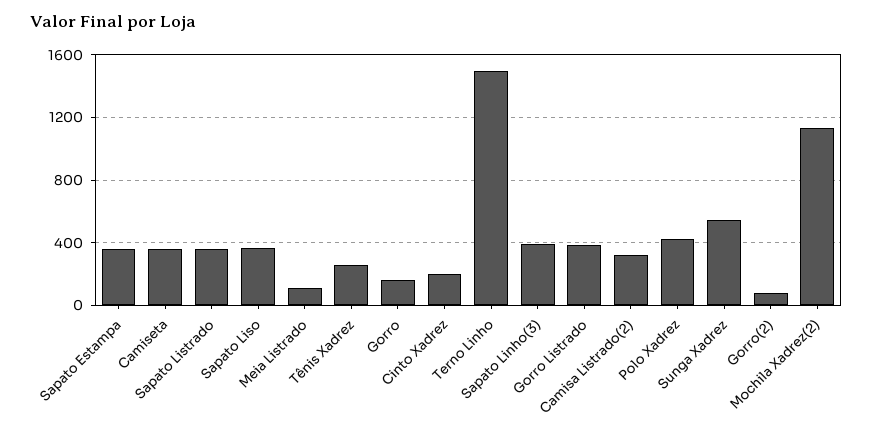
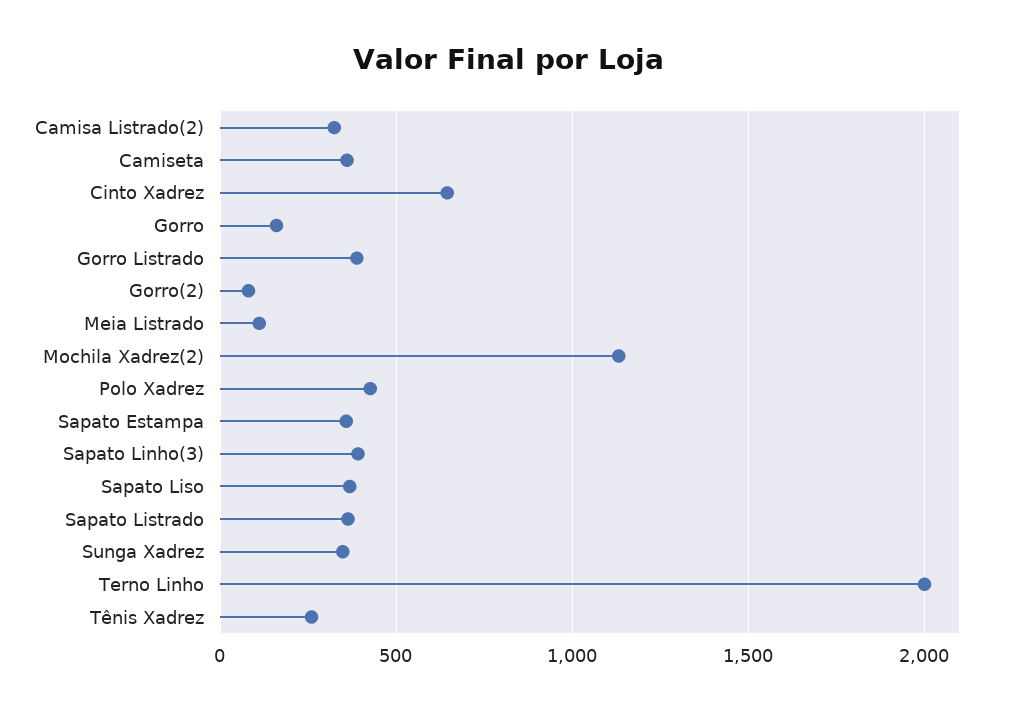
  {
    "Sapato Estampa": 350,
    "Camiseta": 350,
    "Sapato Listrado": 350,
    "Sapato Liso": 350,
    "Meia Listrado": 100,
    "Tênis Xadrez": 250,
    "Gorro": 150,
-   "Cinto Xadrez": 200,
+   "Cinto Xadrez": 650,
-   "Terno Linho": 1500,
+   "Terno Linho": 2000,
    "Sapato Linho(3)": 400,
    "Gorro Listrado": 400,
    "Camisa Listrado(2)": 300,
    "Polo Xadrez": 450,
-   "Sunga Xadrez": 550,
+   "Sunga Xadrez": 350,
    "Gorro(2)": 100,
    "Mochila Xadrez(2)": 1150
  }

